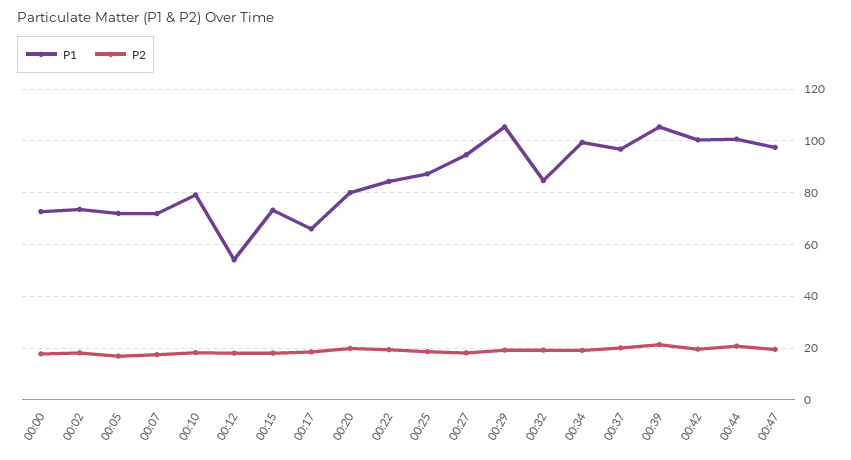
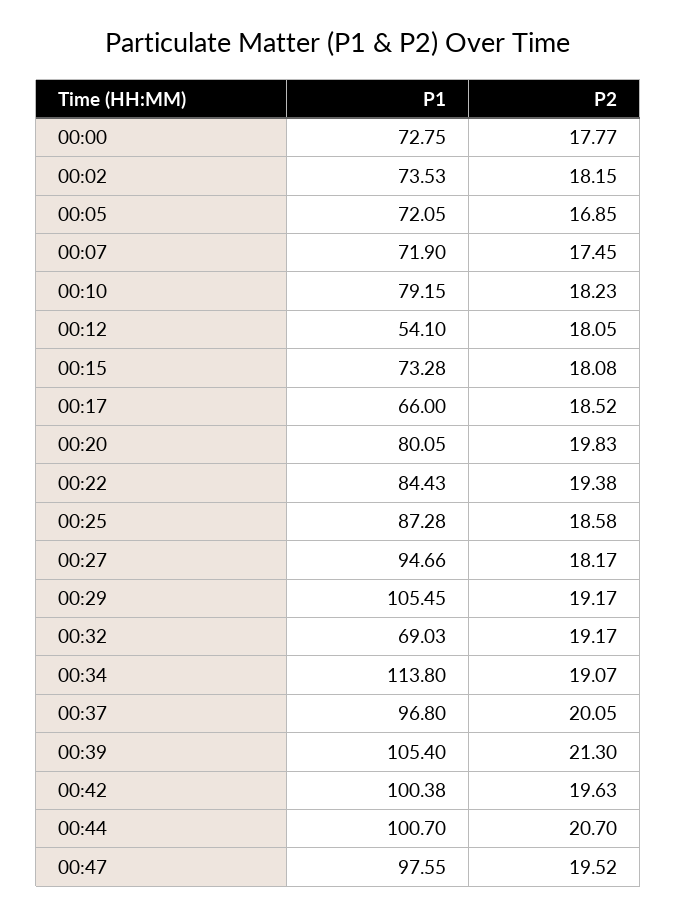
  {
    "P1": {
      "00:00": 72.75,
      "00:02": 73.53,
      "00:05": 72.05,
      "00:07": 71.9,
      "00:10": 79.15,
      "00:12": 54.1,
      "00:15": 73.28,
      "00:17": 66,
      "00:20": 80.05,
      "00:22": 84.43,
      "00:25": 87.28,
      "00:27": 94.66,
      "00:29": 105.45,
-     "00:32": 85,
+     "00:32": 69.03,
-     "00:34": 100,
+     "00:34": 113.8,
      "00:37": 96.8,
      "00:39": 105.4,
      "00:42": 100.38,
      "00:44": 100.7,
      "00:47": 97.55
    },
    "P2": {
      "00:00": 17.77,
      "00:02": 18.15,
      "00:05": 16.85,
      "00:07": 17.45,
      "00:10": 18.23,
      "00:12": 18.05,
      "00:15": 18.08,
      "00:17": 18.52,
      "00:20": 19.83,
      "00:22": 19.38,
      "00:25": 18.58,
      "00:27": 18.17,
      "00:29": 19.17,
      "00:32": 19.17,
      "00:34": 19.07,
      "00:37": 20.05,
      "00:39": 21.3,
      "00:42": 19.63,
      "00:44": 20.7,
      "00:47": 19.52
    }
  }

